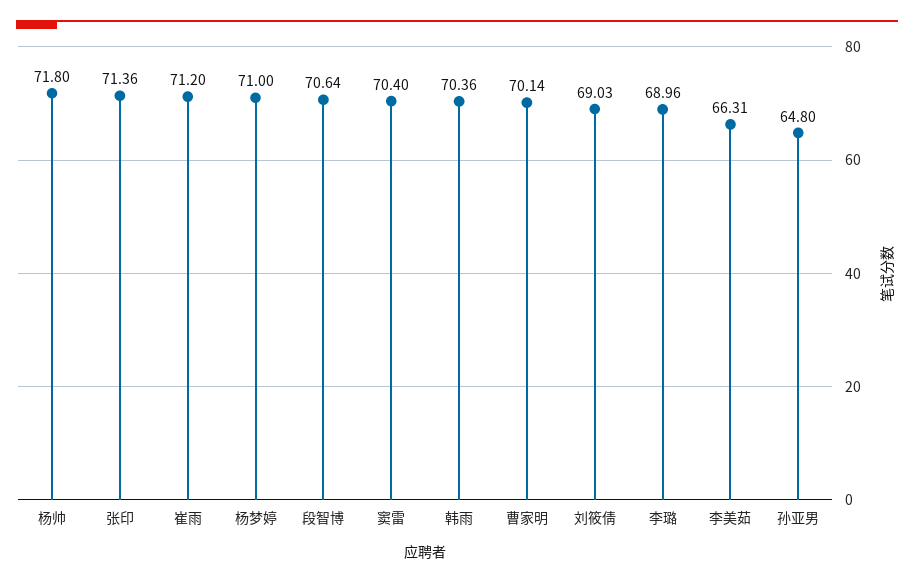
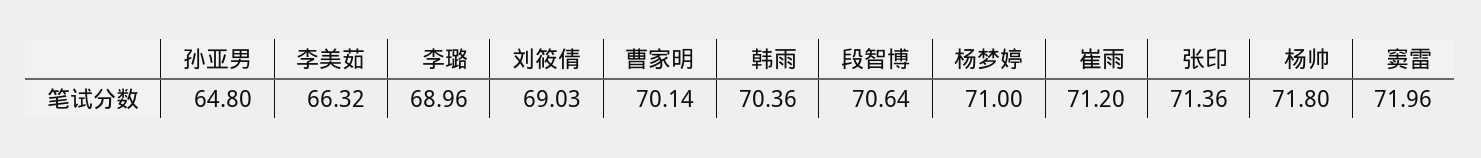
  {
    "杨帅": 71.8,
    "张印": 71.36,
    "崔雨": 71.2,
    "杨梦婷": 71,
    "段智博": 70.64,
-   "窦雷": 70.4,
+   "窦雷": 71.96,
    "韩雨": 70.36,
    "曹家明": 70.14,
    "刘筱倩": 69.03,
    "李璐": 68.96,
-   "李美茹": 66.31,
+   "李美茹": 66.32,
    "孙亚男": 64.8
  }

